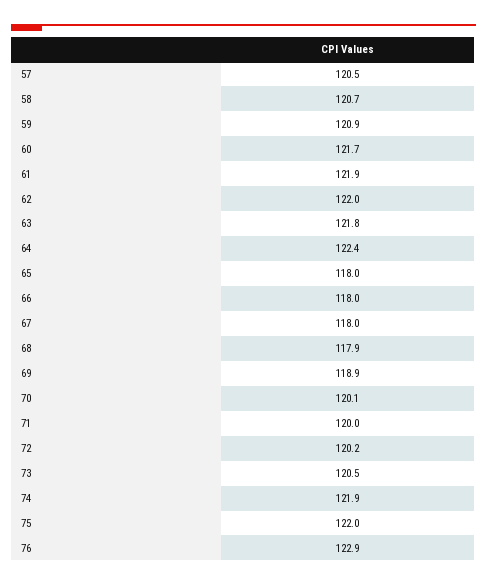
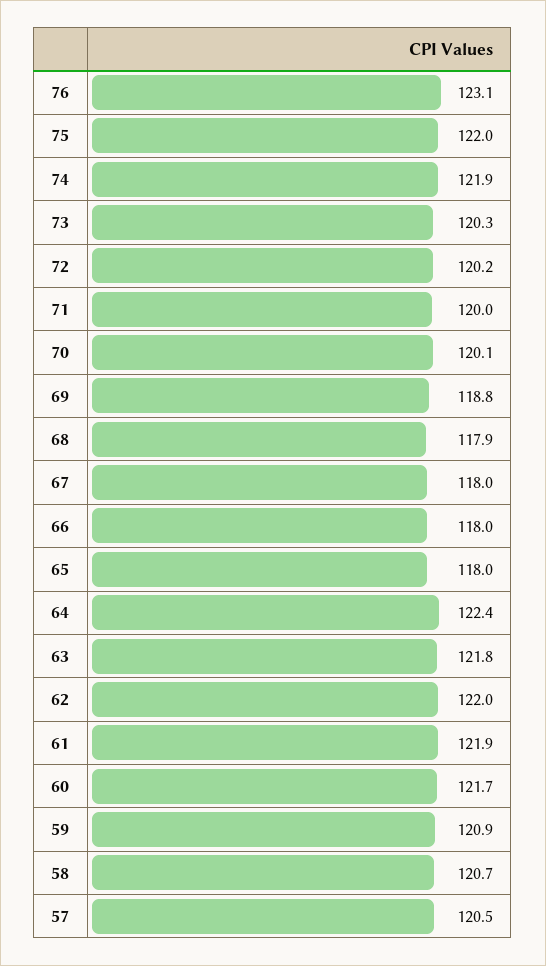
  {
    "57": 120.5,
    "58": 120.7,
    "59": 120.9,
    "60": 121.7,
    "61": 121.9,
    "62": 122,
    "63": 121.8,
    "64": 122.4,
    "65": 118,
    "66": 118,
    "67": 118,
    "68": 117.9,
-   "69": 118.9,
+   "69": 118.8,
    "70": 120.1,
    "71": 120,
    "72": 120.2,
-   "73": 120.5,
+   "73": 120.3,
    "74": 121.9,
    "75": 122,
-   "76": 122.9
+   "76": 123.1
  }

